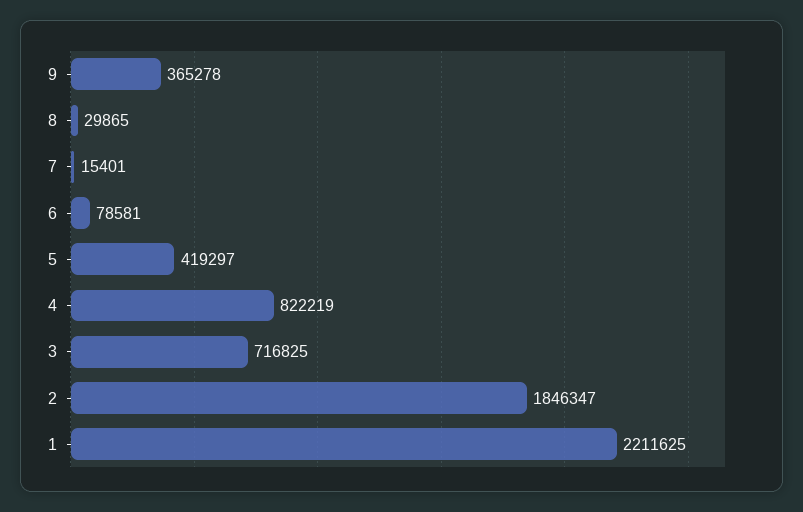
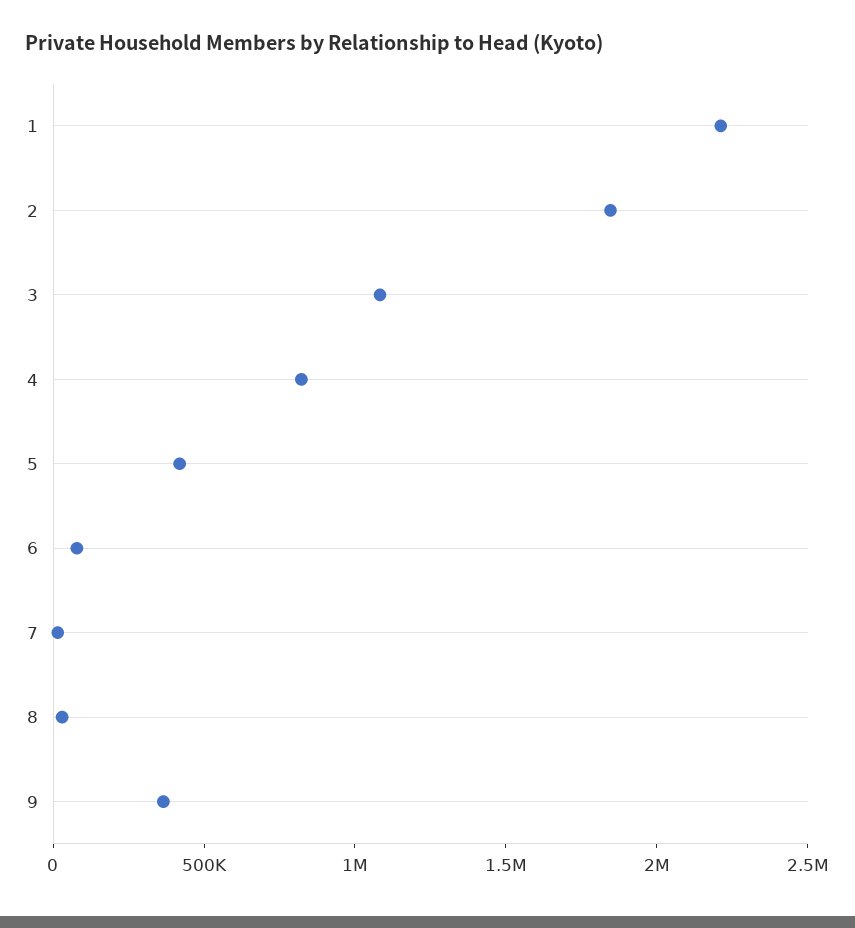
  {
    "9": 365278,
    "8": 29865,
    "7": 15401,
    "6": 78581,
    "5": 419297,
    "4": 822219,
-   "3": 716825,
+   "3": 1100000,
    "2": 1846347,
    "1": 2211625
  }

